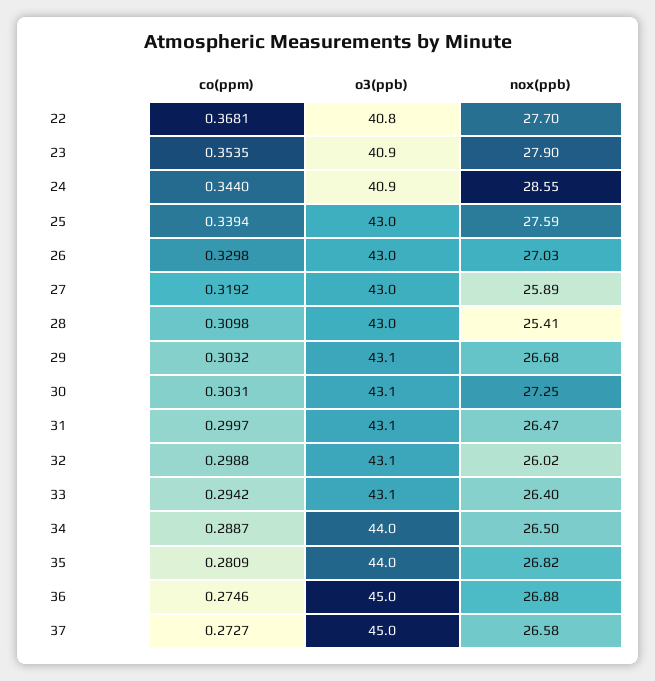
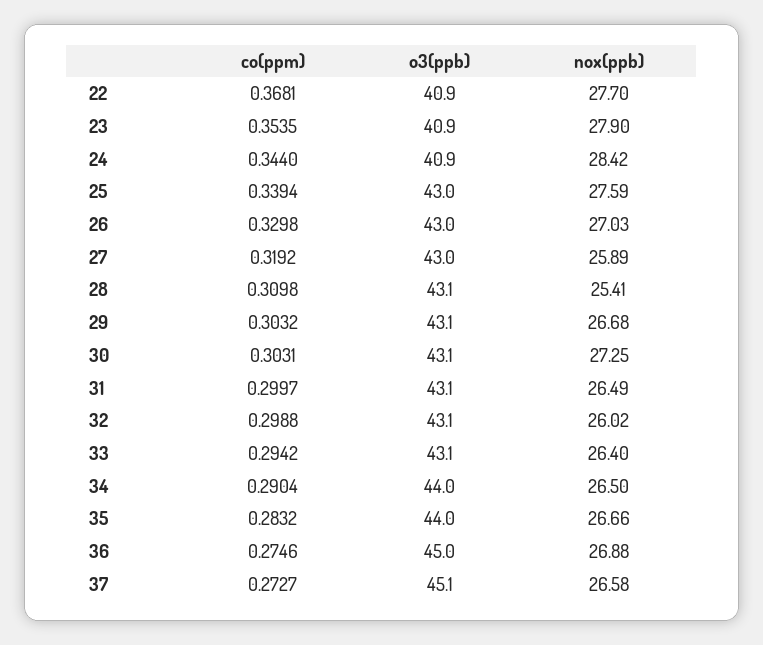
  {
    "co(ppm)": {
      "22": 0.3681,
      "23": 0.3535,
      "24": 0.344,
      "25": 0.3394,
      "26": 0.3298,
      "27": 0.3192,
      "28": 0.3098,
      "29": 0.3032,
      "30": 0.3031,
      "31": 0.2997,
      "32": 0.2988,
      "33": 0.2942,
-     "34": 0.2887,
+     "34": 0.2904,
-     "35": 0.2809,
+     "35": 0.2832,
      "36": 0.2746,
      "37": 0.2727
    },
    "o3(ppb)": {
-     "22": 40.8,
+     "22": 40.9,
      "23": 40.9,
      "24": 40.9,
      "25": 43,
      "26": 43,
      "27": 43,
-     "28": 43,
+     "28": 43.1,
      "29": 43.1,
      "30": 43.1,
      "31": 43.1,
      "32": 43.1,
      "33": 43.1,
      "34": 44,
      "35": 44,
      "36": 45,
-     "37": 45
+     "37": 45.1
    },
    "nox(ppb)": {
      "22": 27.7,
      "23": 27.9,
-     "24": 28.55,
+     "24": 28.42,
      "25": 27.59,
      "26": 27.03,
      "27": 25.89,
      "28": 25.41,
      "29": 26.68,
      "30": 27.25,
-     "31": 26.47,
+     "31": 26.49,
      "32": 26.02,
      "33": 26.4,
      "34": 26.5,
-     "35": 26.82,
+     "35": 26.66,
      "36": 26.88,
      "37": 26.58
    }
  }

